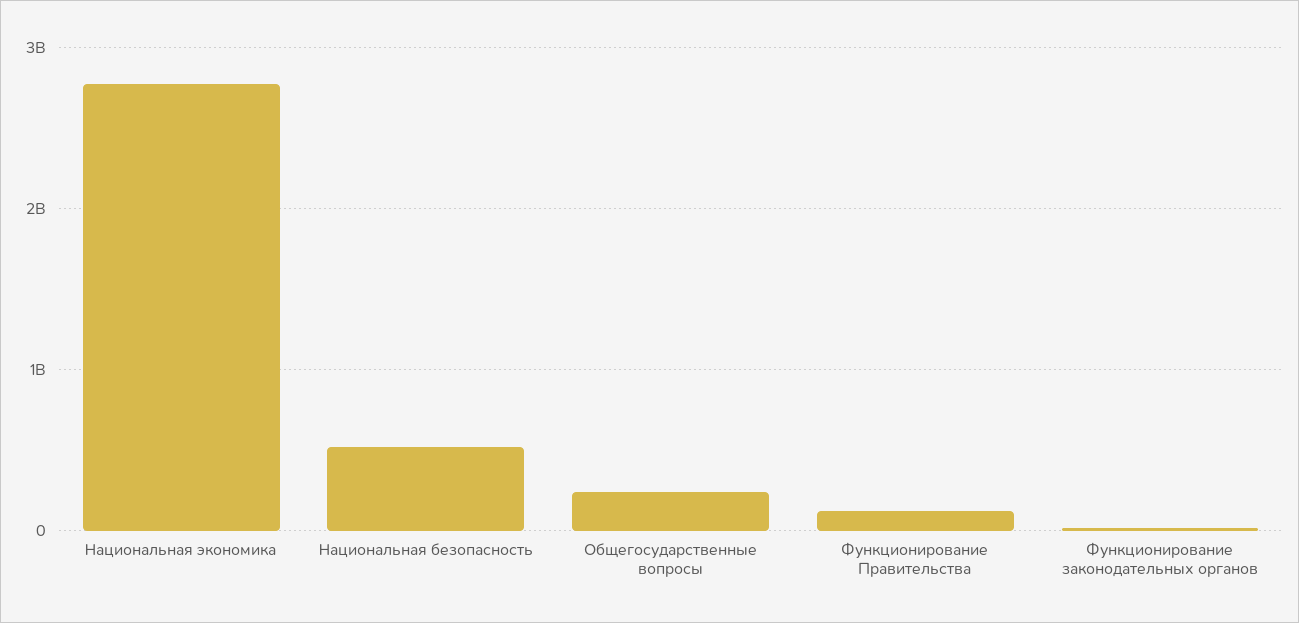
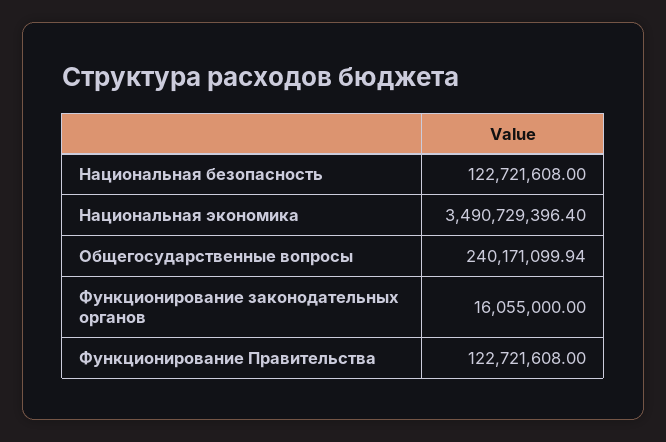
  {
-   "Национальная экономика": 2800000000,
+   "Национальная экономика": 3490729396.4,
-   "Национальная безопасность": 500000000,
+   "Национальная безопасность": 122721608,
    "Общегосударственные вопросы": 240171099.94,
    "Функционирование Правительства": 122721608,
    "Функционирование законодательных органов": 16055000
  }

